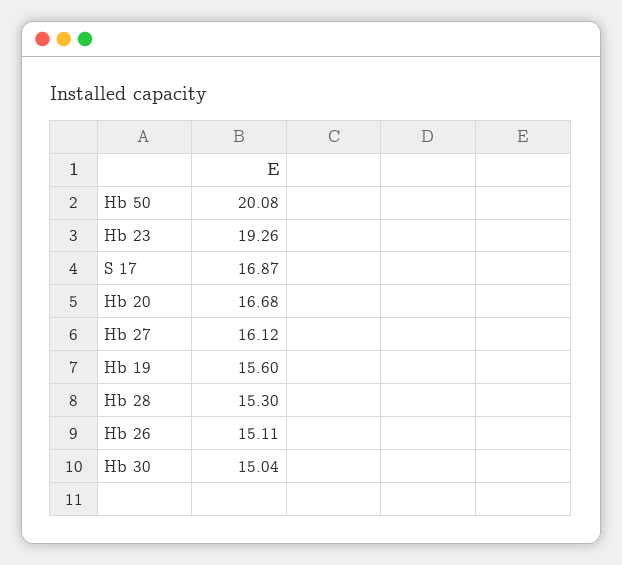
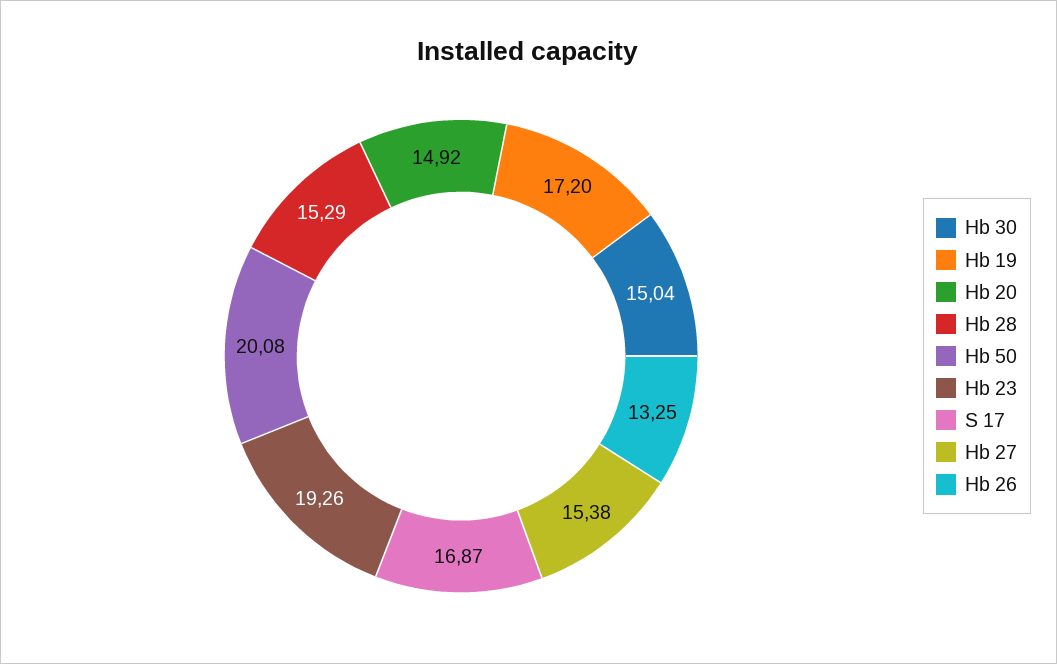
  {
    "Hb 50": 20.08,
    "Hb 23": 19.26,
    "S 17": 16.87,
-   "Hb 20": 16.68,
+   "Hb 20": 14.92,
-   "Hb 27": 16.12,
+   "Hb 27": 15.38,
-   "Hb 19": 15.6,
+   "Hb 19": 17.2,
-   "Hb 28": 15.3,
+   "Hb 28": 15.29,
-   "Hb 26": 15.11,
+   "Hb 26": 13.25,
    "Hb 30": 15.04
  }

